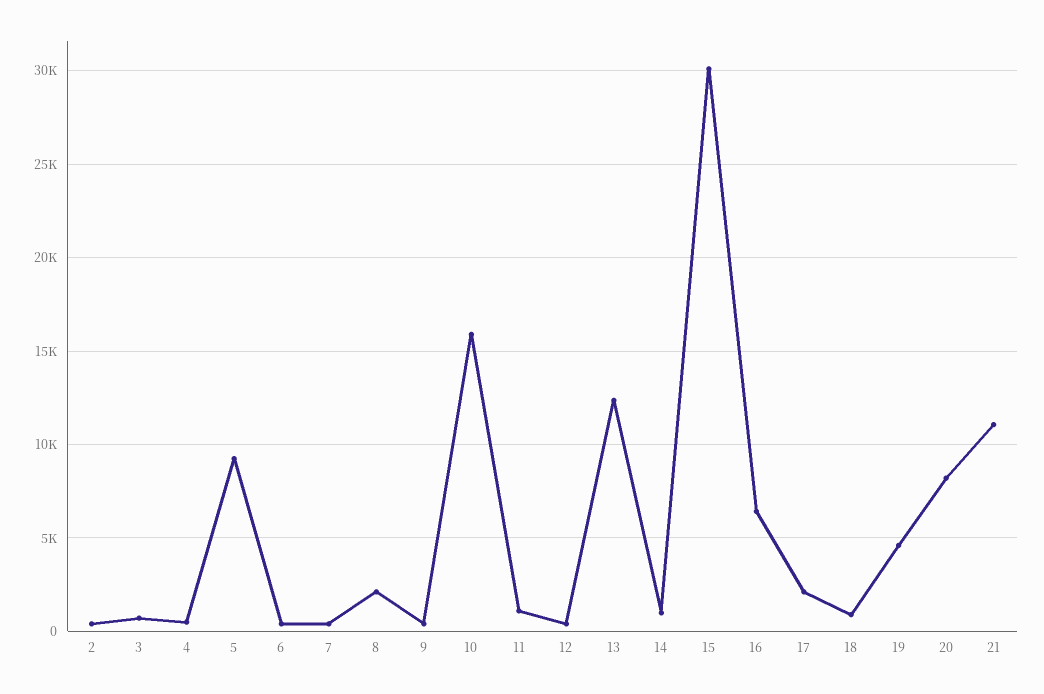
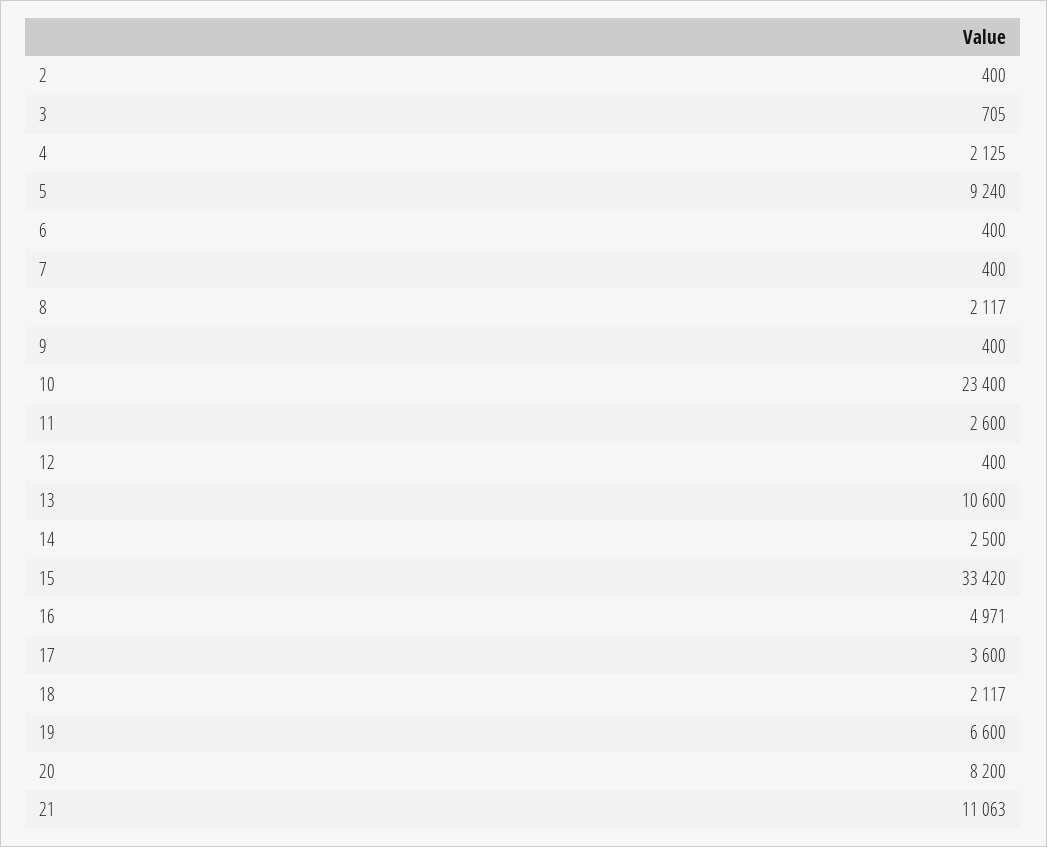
  {
    "2": 400,
    "3": 705,
-   "4": 500,
+   "4": 2125,
    "5": 9240,
    "6": 400,
    "7": 400,
    "8": 2117,
    "9": 400,
-   "10": 16000,
+   "10": 23400,
-   "11": 1000,
+   "11": 2600,
    "12": 400,
-   "13": 12500,
+   "13": 10600,
-   "14": 1000,
+   "14": 2500,
-   "15": 30000,
+   "15": 33420,
-   "16": 6500,
+   "16": 4971,
-   "17": 2000,
+   "17": 3600,
-   "18": 1000,
+   "18": 2117,
-   "19": 4500,
+   "19": 6600,
    "20": 8200,
    "21": 11063
  }

